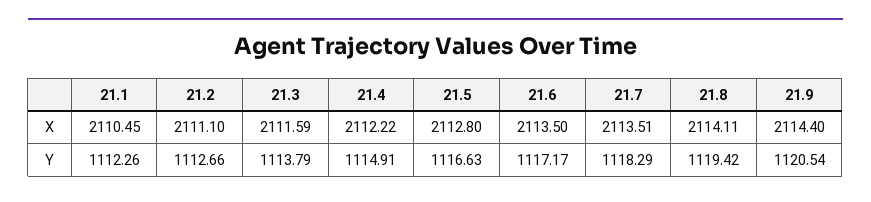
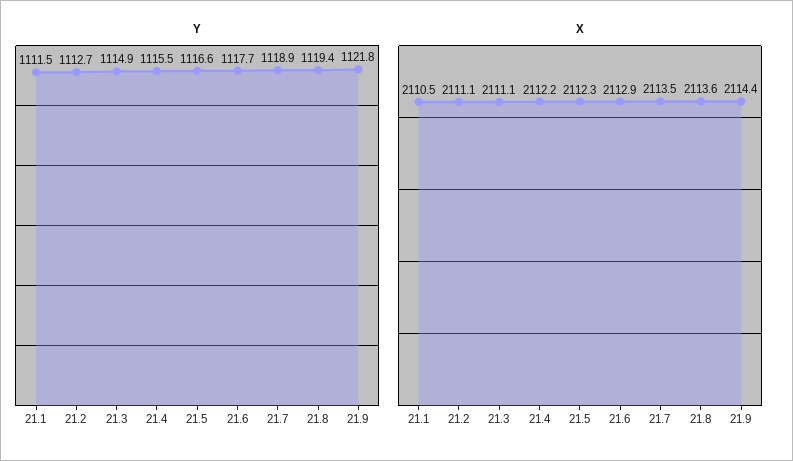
  {
    "X": {
      "21.1": 2110.45,
      "21.2": 2111.1,
-     "21.3": 2111.59,
+     "21.3": 2111.1,
      "21.4": 2112.22,
-     "21.5": 2112.8,
+     "21.5": 2112.3,
-     "21.6": 2113.5,
+     "21.6": 2112.9,
      "21.7": 2113.51,
-     "21.8": 2114.11,
+     "21.8": 2113.6,
      "21.9": 2114.4
    },
    "Y": {
-     "21.1": 1112.26,
+     "21.1": 1111.5,
      "21.2": 1112.66,
-     "21.3": 1113.79,
+     "21.3": 1114.9,
-     "21.4": 1114.91,
+     "21.4": 1115.5,
      "21.5": 1116.63,
-     "21.6": 1117.17,
+     "21.6": 1117.7,
-     "21.7": 1118.29,
+     "21.7": 1118.9,
      "21.8": 1119.42,
-     "21.9": 1120.54
+     "21.9": 1121.8
    }
  }

